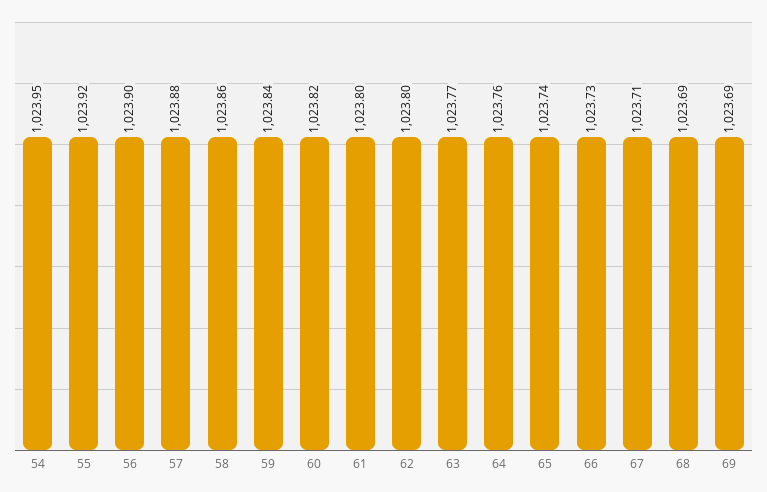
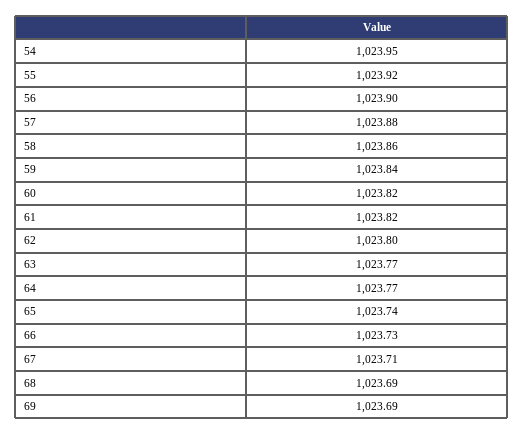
  {
    "54": 1023.95,
    "55": 1023.92,
    "56": 1023.9,
    "57": 1023.88,
    "58": 1023.86,
    "59": 1023.84,
    "60": 1023.82,
-   "61": 1023.8,
+   "61": 1023.82,
    "62": 1023.8,
    "63": 1023.77,
-   "64": 1023.76,
+   "64": 1023.77,
    "65": 1023.74,
    "66": 1023.73,
    "67": 1023.71,
    "68": 1023.69,
    "69": 1023.69
  }

